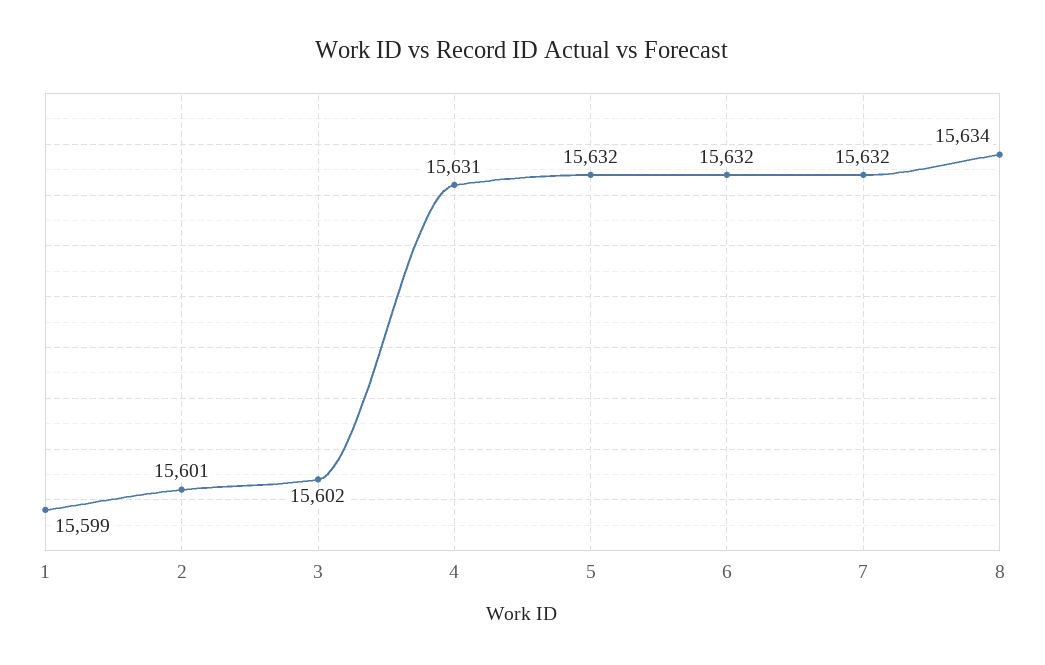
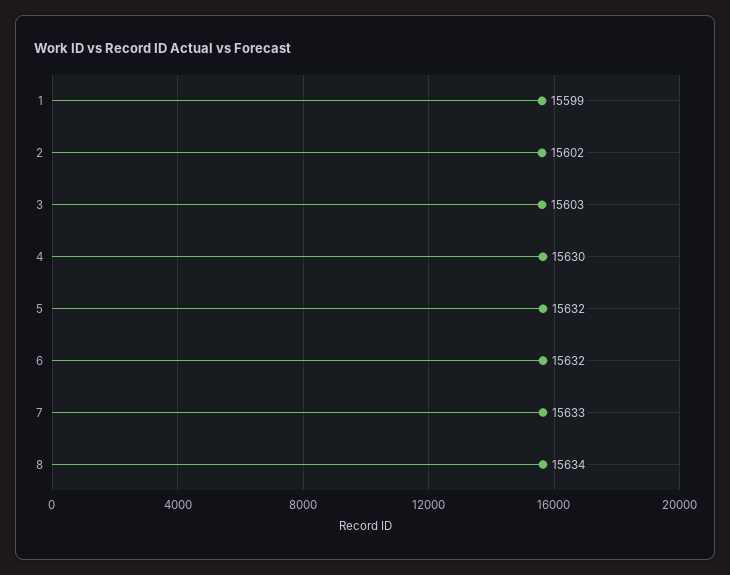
  {
    "1": 15599,
-   "2": 15601,
+   "2": 15602,
-   "3": 15602,
+   "3": 15603,
-   "4": 15631,
+   "4": 15630,
    "5": 15632,
    "6": 15632,
-   "7": 15632,
+   "7": 15633,
    "8": 15634
  }

